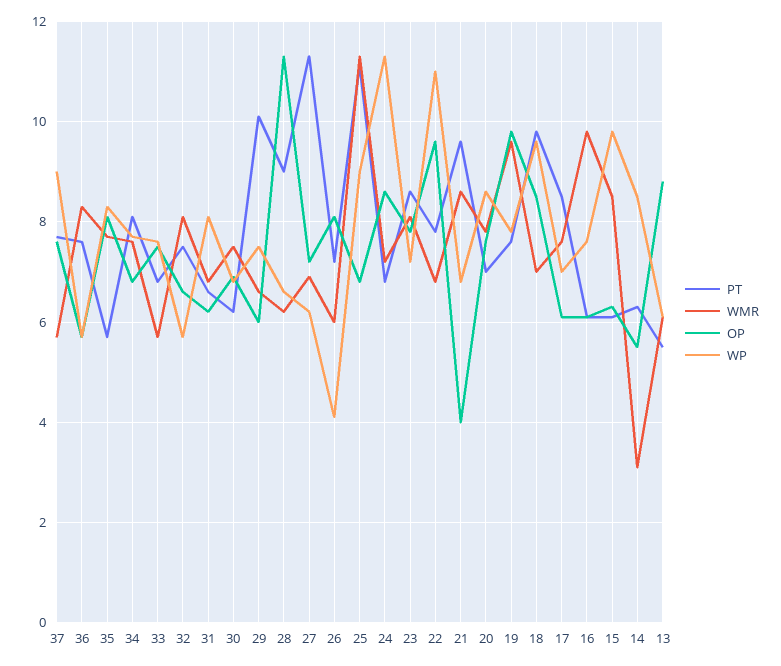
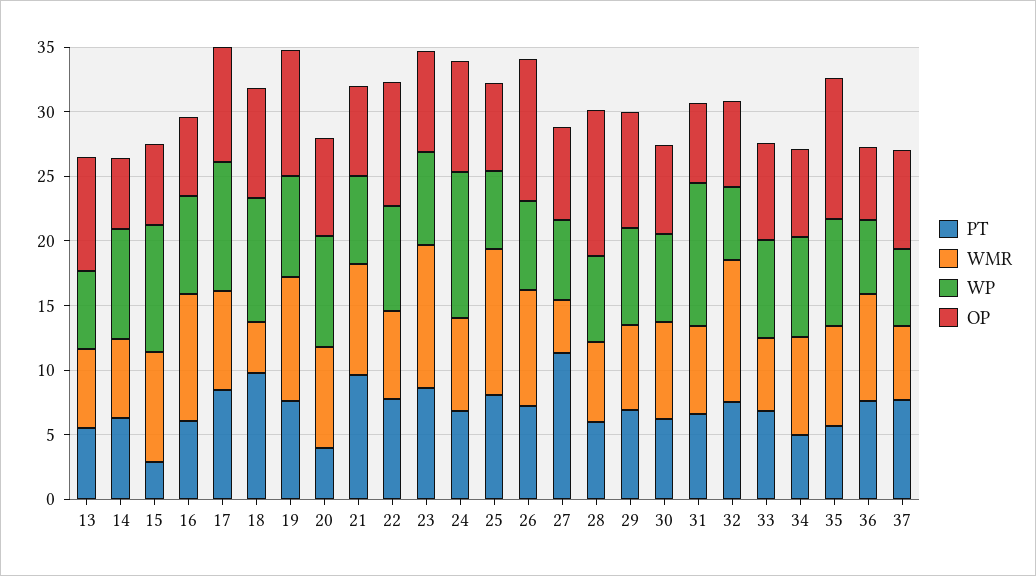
  {
    "PT": {
      "37": 7.5,
      "36": 7.5,
      "35": 5.5,
-     "34": 8,
+     "34": 5,
      "33": 7,
      "32": 7.5,
      "31": 6.5,
      "30": 6,
-     "29": 10,
+     "29": 7,
-     "28": 9,
+     "28": 6,
      "27": 11.5,
      "26": 7,
-     "25": 11,
+     "25": 8,
      "24": 7,
      "23": 8.5,
      "22": 8,
      "21": 9.5,
-     "20": 7,
+     "20": 4,
      "19": 7.5,
      "18": 10,
      "17": 8.5,
      "16": 6,
-     "15": 6,
+     "15": 3,
      "14": 6.5,
      "13": 5.5
    },
    "WMR": {
      "37": 5.5,
      "36": 8.5,
      "35": 7.5,
      "34": 7.5,
      "33": 5.5,
-     "32": 8,
+     "32": 11,
      "31": 7,
      "30": 7.5,
      "29": 6.5,
      "28": 6,
-     "27": 7,
+     "27": 4,
-     "26": 6,
+     "26": 9,
      "25": 11.5,
      "24": 7,
-     "23": 8,
+     "23": 11,
      "22": 7,
      "21": 8.5,
      "20": 8,
      "19": 9.5,
-     "18": 7,
+     "18": 4,
      "17": 7.5,
      "16": 10,
      "15": 8.5,
-     "14": 3,
+     "14": 6,
      "13": 6
    },
    "OP": {
      "37": 7.5,
      "36": 5.5,
-     "35": 8,
+     "35": 11,
      "34": 7,
      "33": 7.5,
      "32": 6.5,
      "31": 6,
      "30": 7,
-     "29": 6,
+     "29": 9,
      "28": 11.5,
      "27": 7,
-     "26": 8,
+     "26": 11,
      "25": 7,
      "24": 8.5,
      "23": 8,
      "22": 9.5,
-     "21": 4,
+     "21": 7,
      "20": 7.5,
      "19": 10,
      "18": 8.5,
-     "17": 6,
+     "17": 9,
      "16": 6,
      "15": 6.5,
      "14": 5.5,
      "13": 9
    },
    "WP": {
-     "37": 9,
+     "37": 6,
      "36": 5.5,
      "35": 8.5,
      "34": 7.5,
      "33": 7.5,
      "32": 5.5,
-     "31": 8,
+     "31": 11,
      "30": 7,
      "29": 7.5,
      "28": 6.5,
      "27": 6,
-     "26": 4,
+     "26": 7,
-     "25": 9,
+     "25": 6,
      "24": 11.5,
      "23": 7,
-     "22": 11,
+     "22": 8,
      "21": 7,
      "20": 8.5,
      "19": 8,
      "18": 9.5,
-     "17": 7,
+     "17": 10,
      "16": 7.5,
      "15": 10,
      "14": 8.5,
      "13": 6
    }
  }

